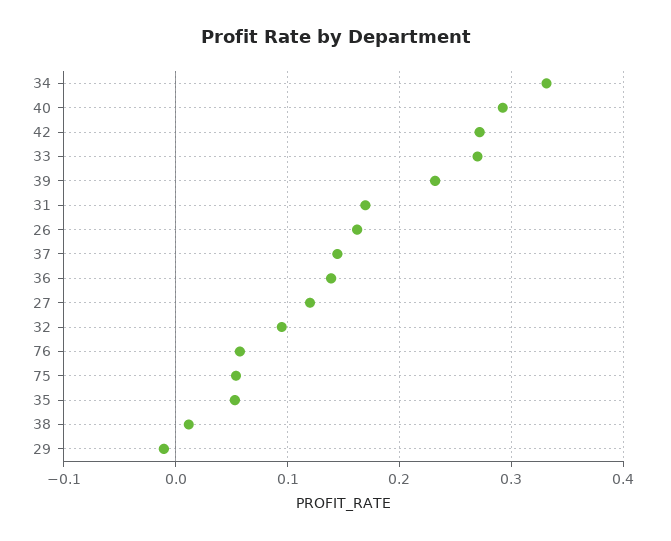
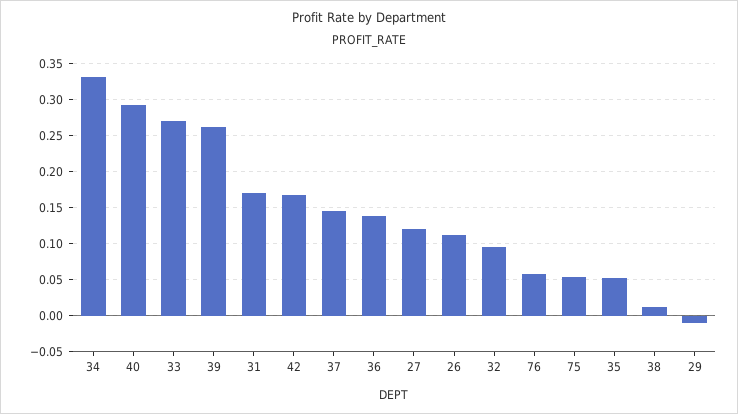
  {
    "34": 0.33,
    "40": 0.29,
-   "42": 0.27,
+   "42": 0.17,
    "33": 0.27,
-   "39": 0.23,
+   "39": 0.26,
    "31": 0.17,
-   "26": 0.16,
+   "26": 0.11,
    "37": 0.14,
    "36": 0.14,
    "27": 0.12,
    "32": 0.09,
    "76": 0.06,
    "75": 0.05,
    "35": 0.05,
    "38": 0.01,
    "29": -0.01
  }

